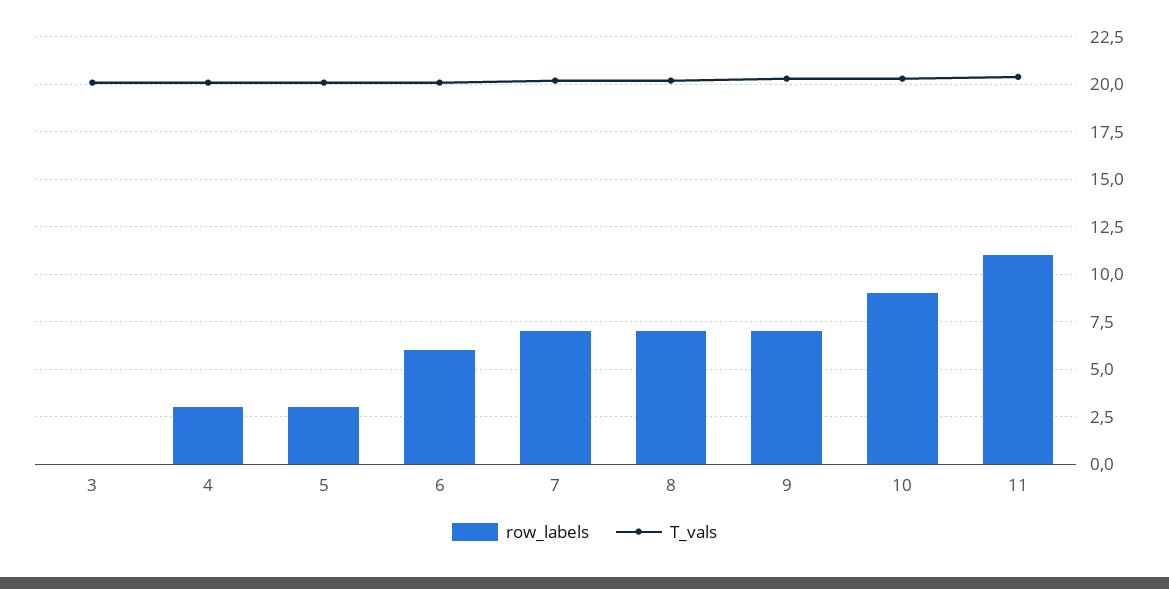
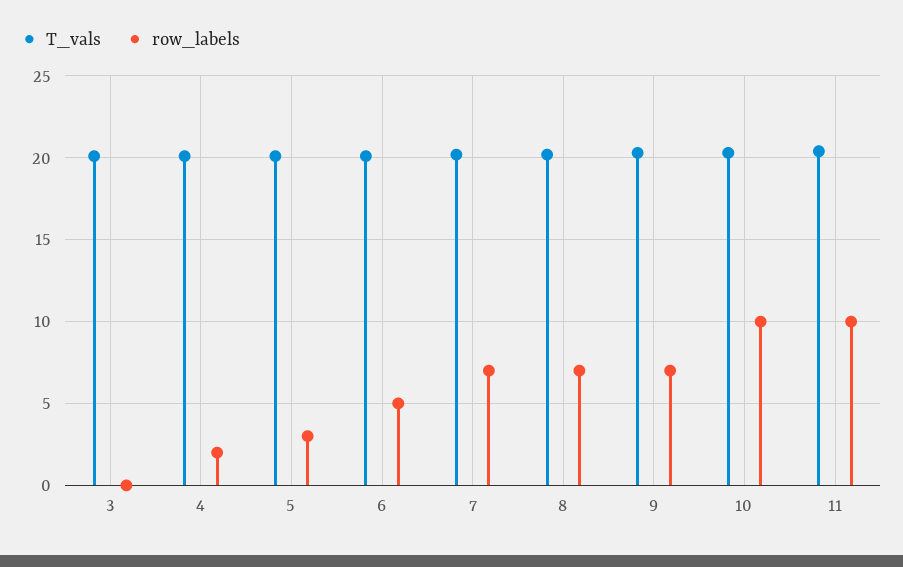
  {
    "row_labels": {
      "3": 0,
-     "4": 3,
+     "4": 2,
      "5": 3,
-     "6": 6,
+     "6": 5,
      "7": 7,
      "8": 7,
      "9": 7,
-     "10": 9,
+     "10": 10,
-     "11": 11
+     "11": 10
    },
    "T_vals": {
      "3": 20,
      "4": 20,
      "5": 20,
      "6": 20,
      "7": 20,
      "8": 20,
      "9": 20.5,
      "10": 20.5,
      "11": 20.5
    }
  }

